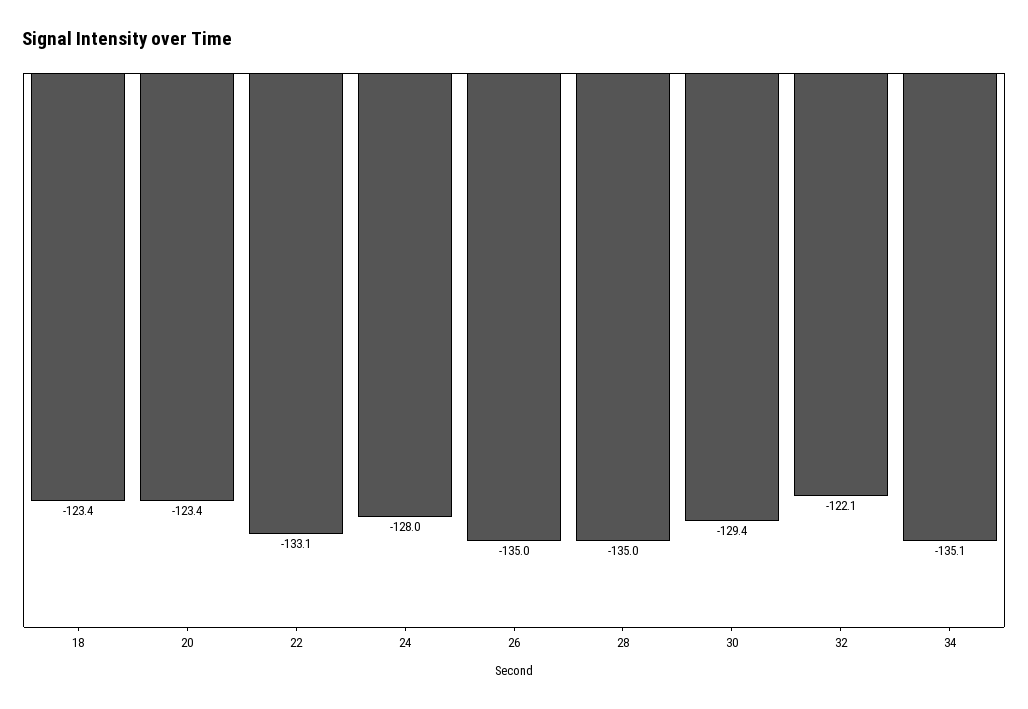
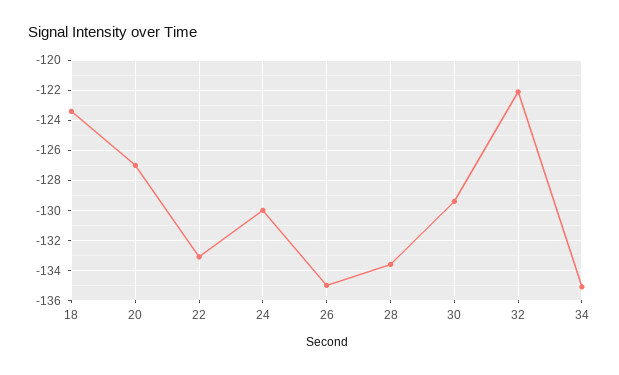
  {
    "18": -123.4,
-   "20": -123.4,
+   "20": -127,
    "22": -133.1,
-   "24": -128,
+   "24": -130,
    "26": -135,
-   "28": -135,
+   "28": -133.5,
    "30": -129.4,
    "32": -122.1,
    "34": -135.1
  }

